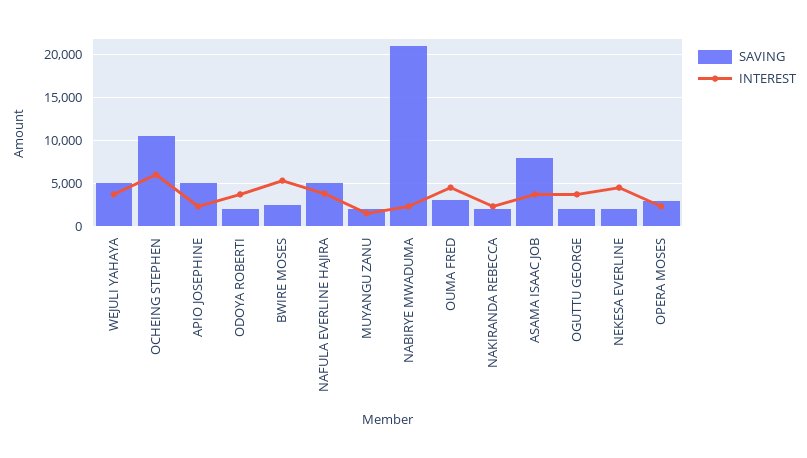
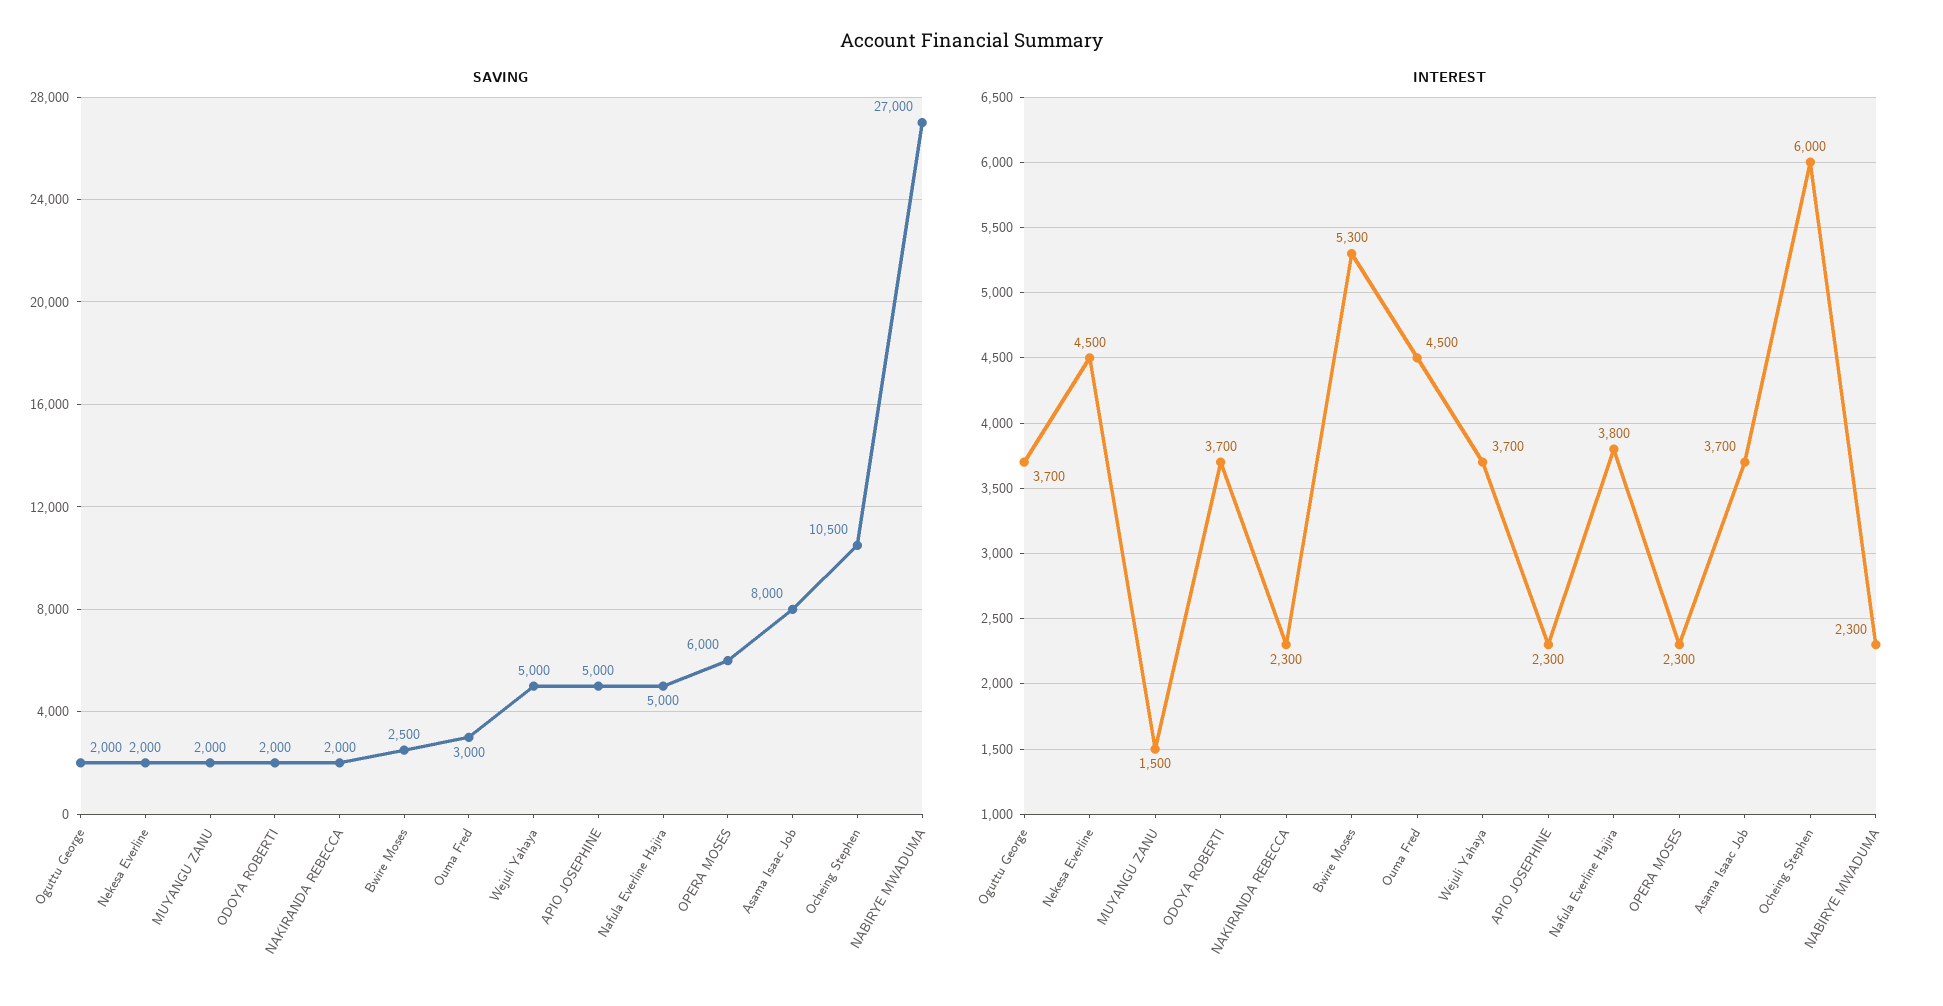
  {
    "SAVING": {
      "WEJULI YAHAYA": 5000,
      "OCHEING STEPHEN": 10500,
      "APIO JOSEPHINE": 5000,
      "ODOYA ROBERTI": 2000,
      "BWIRE MOSES": 2500,
      "NAFULA EVERLINE HAJIRA": 5000,
      "MUYANGU ZANU": 2000,
-     "NABIRYE MWADUMA": 21000,
+     "NABIRYE MWADUMA": 27000,
      "OUMA FRED": 3000,
      "NAKIRANDA REBECCA": 2000,
      "ASAMA ISAAC JOB": 8000,
      "OGUTTU GEORGE": 2000,
      "NEKESA EVERLINE": 2000,
-     "OPERA MOSES": 3000
+     "OPERA MOSES": 6000
    },
    "INTEREST": {
      "WEJULI YAHAYA": 3700,
      "OCHEING STEPHEN": 6000,
      "APIO JOSEPHINE": 2300,
      "ODOYA ROBERTI": 3700,
      "BWIRE MOSES": 5300,
      "NAFULA EVERLINE HAJIRA": 3800,
      "MUYANGU ZANU": 1500,
      "NABIRYE MWADUMA": 2300,
      "OUMA FRED": 4500,
      "NAKIRANDA REBECCA": 2300,
      "ASAMA ISAAC JOB": 3700,
      "OGUTTU GEORGE": 3700,
      "NEKESA EVERLINE": 4500,
      "OPERA MOSES": 2300
    }
  }

